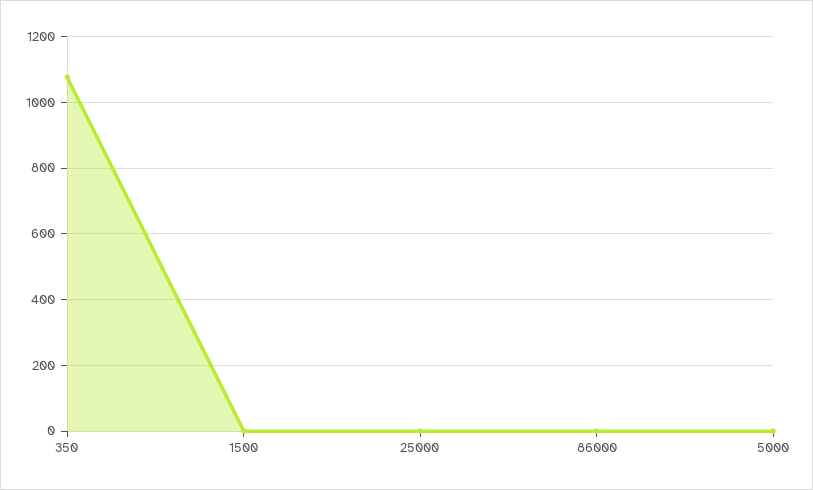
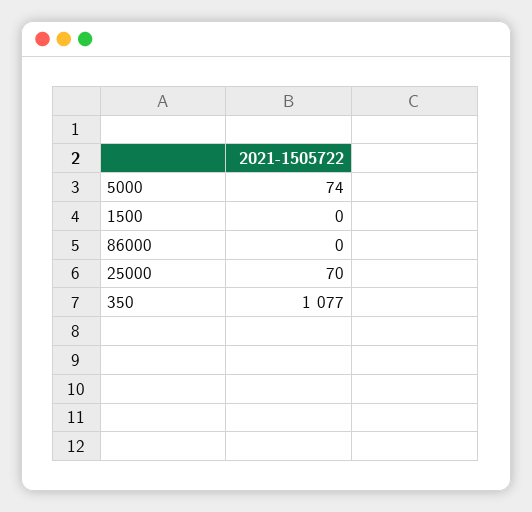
  {
    "350": 1077,
    "1500": 0,
-   "25000": 0,
+   "25000": 70,
    "86000": 0,
-   "5000": 0
+   "5000": 74
  }

